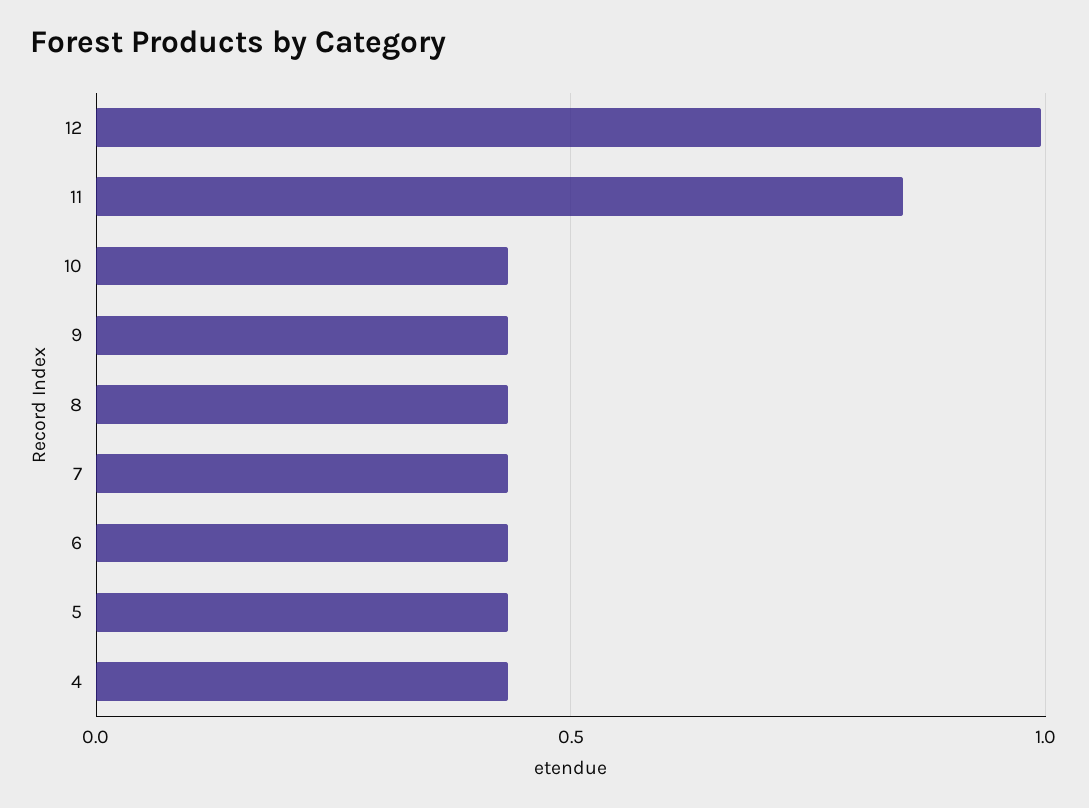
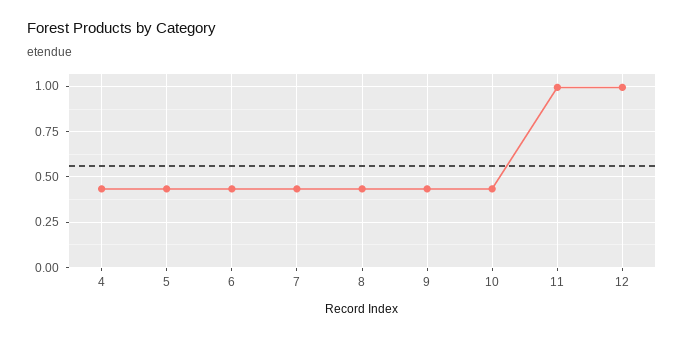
  {
    "12": 1,
-   "11": 0.85,
+   "11": 1,
    "10": 0.45,
    "9": 0.45,
    "8": 0.45,
    "7": 0.45,
    "6": 0.45,
    "5": 0.45,
    "4": 0.45
  }

